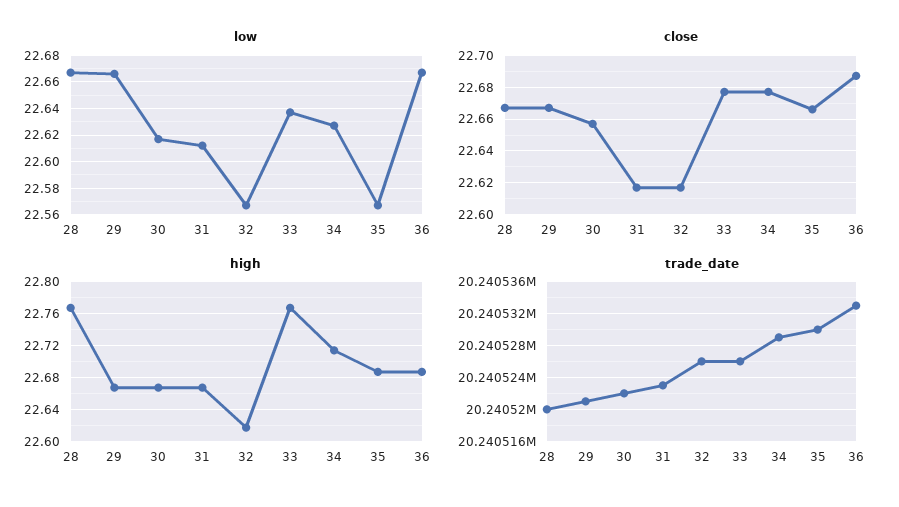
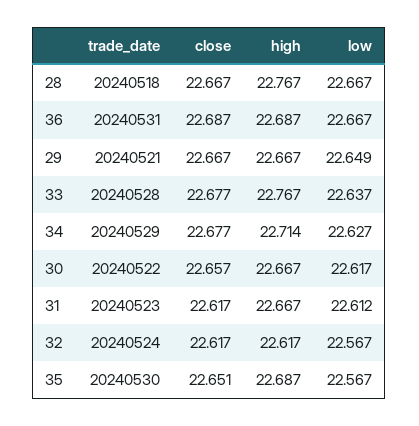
  {
    "low": {
      "28": 22.667,
-     "29": 22.665,
+     "29": 22.649,
      "30": 22.617,
      "31": 22.612,
      "32": 22.567,
      "33": 22.637,
      "34": 22.627,
      "35": 22.567,
      "36": 22.667
    },
    "close": {
      "28": 22.667,
      "29": 22.667,
      "30": 22.657,
      "31": 22.617,
      "32": 22.617,
      "33": 22.677,
      "34": 22.677,
-     "35": 22.665,
+     "35": 22.651,
      "36": 22.687
    },
    "high": {
      "28": 22.767,
      "29": 22.667,
      "30": 22.667,
      "31": 22.667,
      "32": 22.617,
      "33": 22.767,
      "34": 22.714,
      "35": 22.687,
      "36": 22.687
    },
    "trade_date": {
-     "28": 20240520,
+     "28": 20240518,
      "29": 20240521,
      "30": 20240522,
      "31": 20240523,
-     "32": 20240526,
+     "32": 20240524,
-     "33": 20240526,
+     "33": 20240528,
      "34": 20240529,
      "35": 20240530,
-     "36": 20240533
+     "36": 20240531
    }
  }

